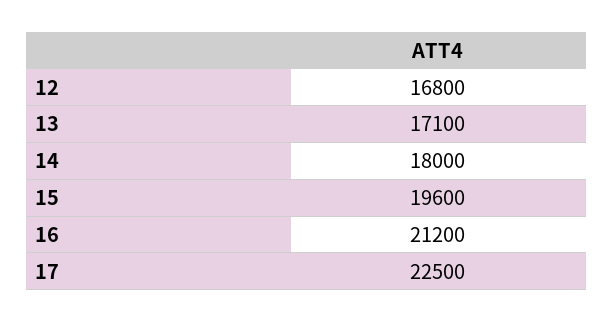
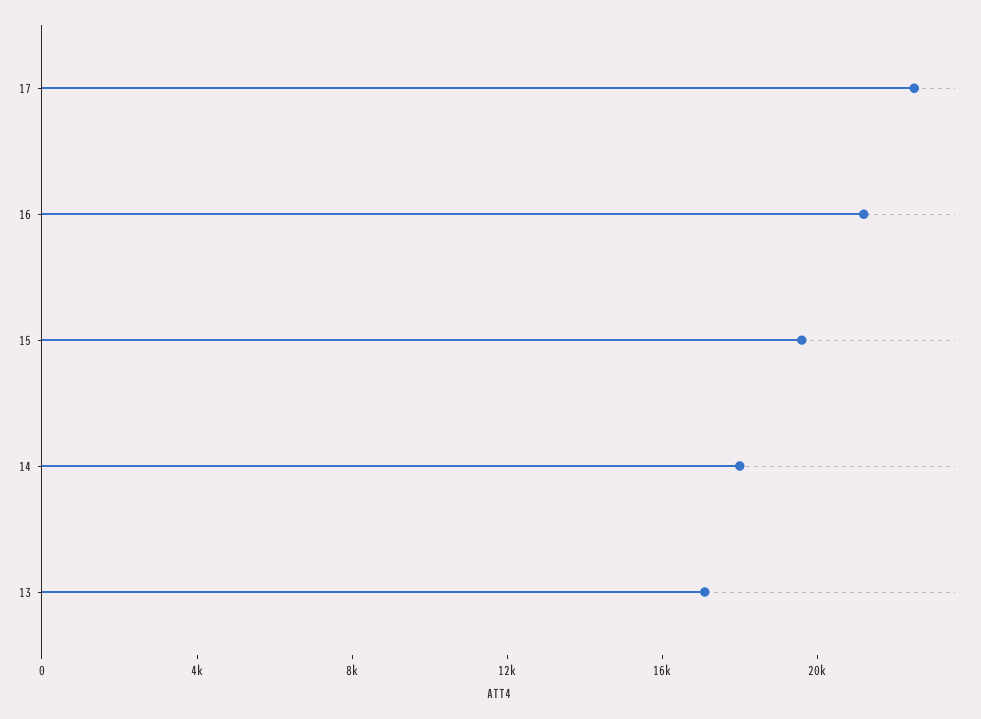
  {
-   "12": 16800,
    "13": 17100,
    "14": 18000,
    "15": 19600,
    "16": 21200,
    "17": 22500
  }

